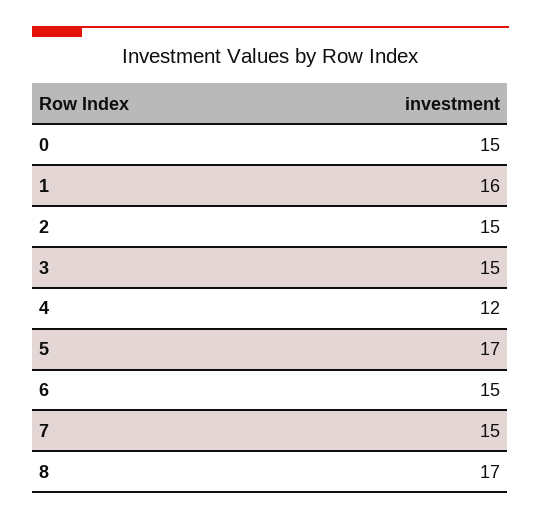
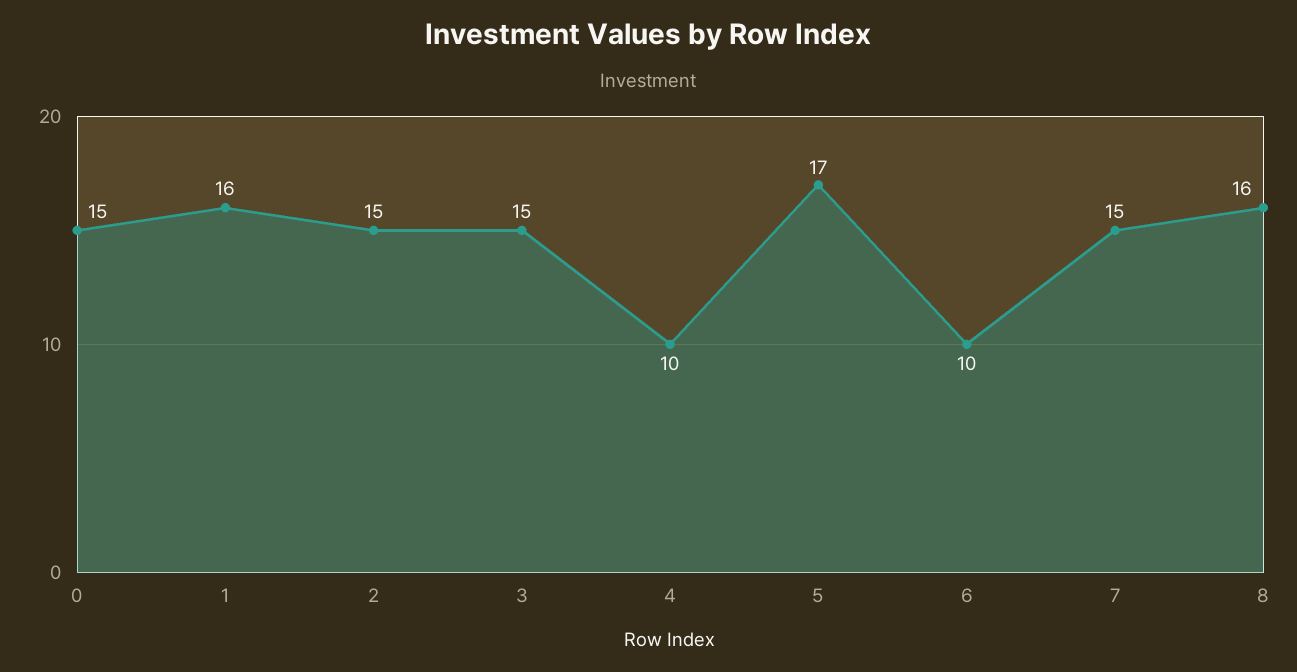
  {
    "0": 15,
    "1": 16,
    "2": 15,
    "3": 15,
-   "4": 12,
+   "4": 10,
    "5": 17,
-   "6": 15,
+   "6": 10,
    "7": 15,
-   "8": 17
+   "8": 16
  }

